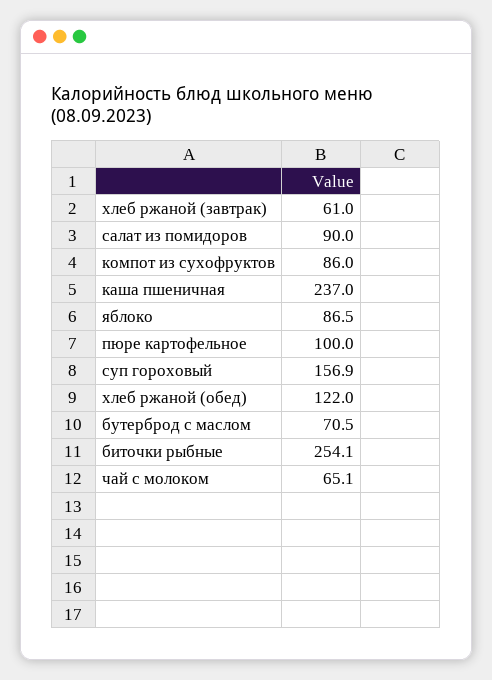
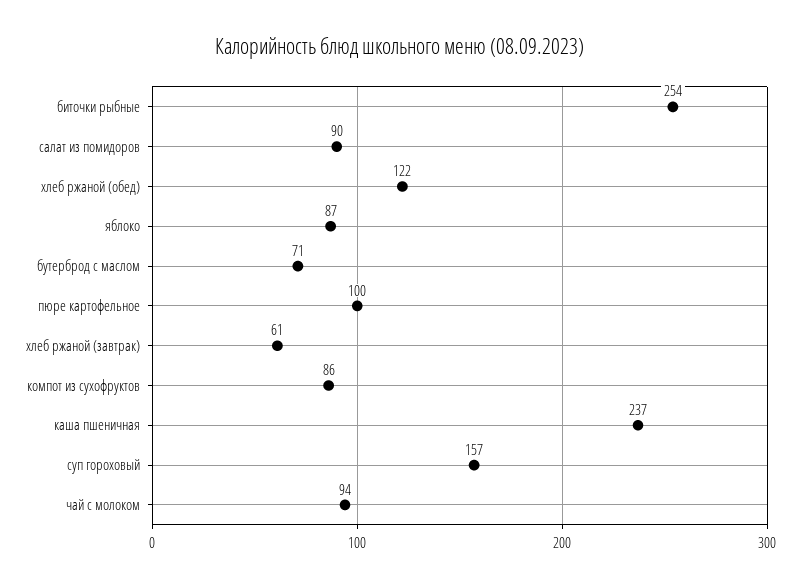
  {
    "хлеб ржаной (завтрак)": 61,
    "салат из помидоров": 90,
    "компот из сухофруктов": 86,
    "каша пшеничная": 237,
    "яблоко": 86.5,
    "пюре картофельное": 100,
    "суп гороховый": 156.9,
    "хлеб ржаной (обед)": 122,
    "бутерброд с маслом": 70.5,
    "биточки рыбные": 254.1,
-   "чай с молоком": 65.1
+   "чай с молоком": 94
  }

